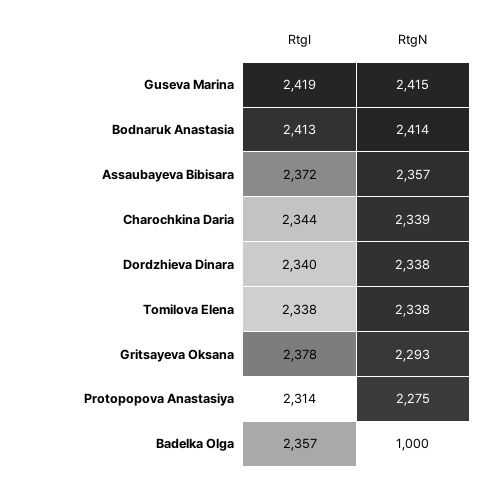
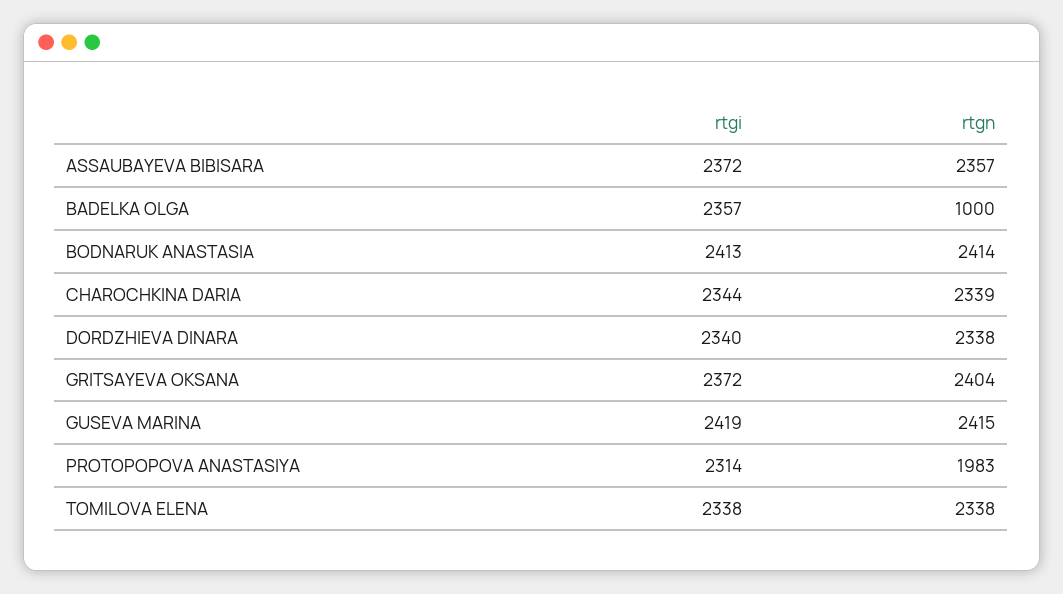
  {
    "RtgI": {
      "Guseva Marina": 2419,
      "Bodnaruk Anastasia": 2413,
      "Assaubayeva Bibisara": 2372,
      "Charochkina Daria": 2344,
      "Dordzhieva Dinara": 2340,
      "Tomilova Elena": 2338,
-     "Gritsayeva Oksana": 2378,
+     "Gritsayeva Oksana": 2372,
      "Protopopova Anastasiya": 2314,
      "Badelka Olga": 2357
    },
    "RtgN": {
      "Guseva Marina": 2415,
      "Bodnaruk Anastasia": 2414,
      "Assaubayeva Bibisara": 2357,
      "Charochkina Daria": 2339,
      "Dordzhieva Dinara": 2338,
      "Tomilova Elena": 2338,
-     "Gritsayeva Oksana": 2293,
+     "Gritsayeva Oksana": 2404,
-     "Protopopova Anastasiya": 2275,
+     "Protopopova Anastasiya": 1983,
      "Badelka Olga": 1000
    }
  }

